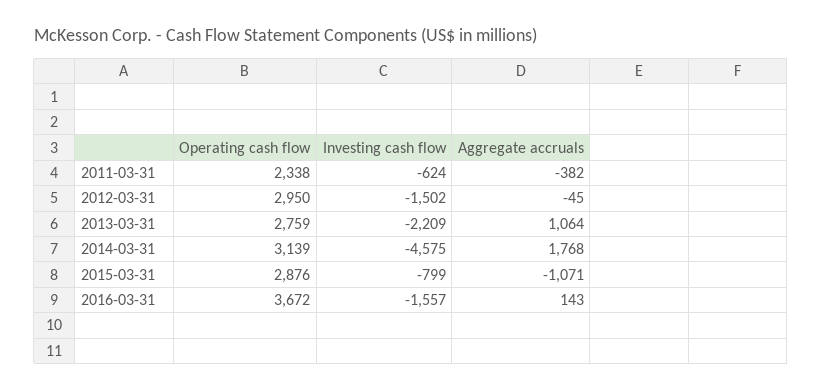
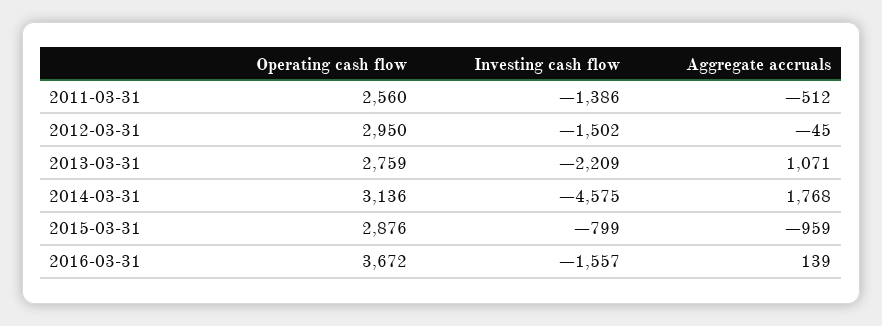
  {
    "Operating cash flow": {
-     "2011-03-31": 2338,
+     "2011-03-31": 2560,
      "2012-03-31": 2950,
      "2013-03-31": 2759,
-     "2014-03-31": 3139,
+     "2014-03-31": 3136,
      "2015-03-31": 2876,
      "2016-03-31": 3672
    },
    "Investing cash flow": {
-     "2011-03-31": -624,
+     "2011-03-31": -1386,
      "2012-03-31": -1502,
      "2013-03-31": -2209,
      "2014-03-31": -4575,
      "2015-03-31": -799,
      "2016-03-31": -1557
    },
    "Aggregate accruals": {
-     "2011-03-31": -382,
+     "2011-03-31": -512,
      "2012-03-31": -45,
-     "2013-03-31": 1064,
+     "2013-03-31": 1071,
      "2014-03-31": 1768,
-     "2015-03-31": -1071,
+     "2015-03-31": -959,
-     "2016-03-31": 143
+     "2016-03-31": 139
    }
  }

